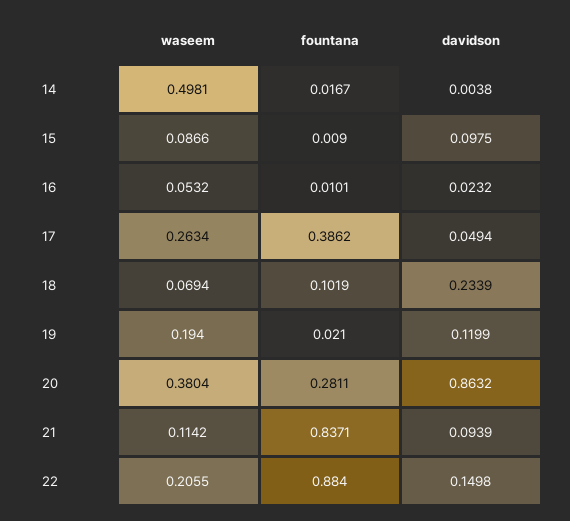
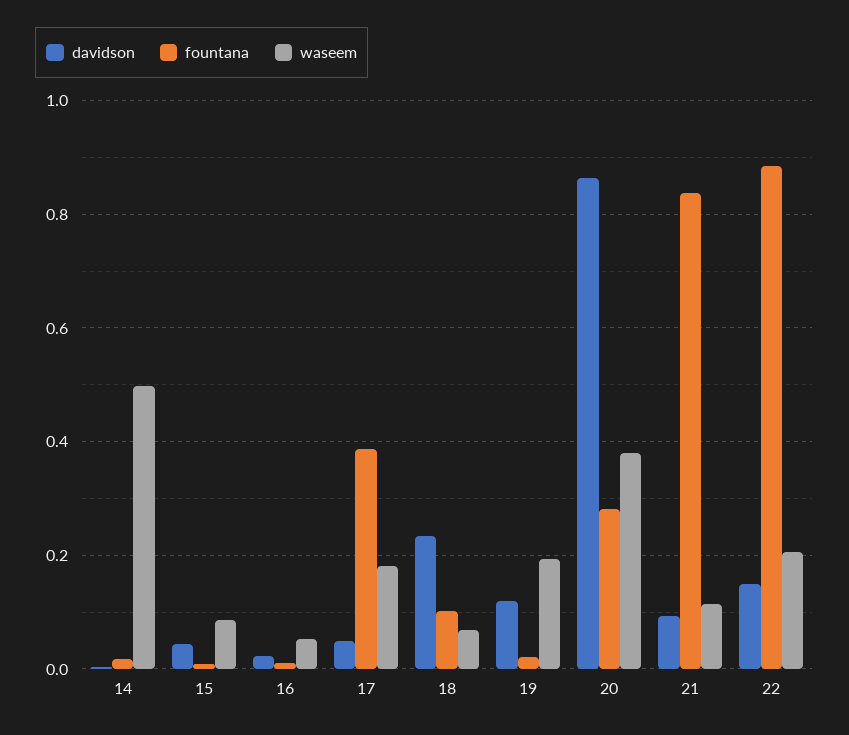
  {
    "waseem": {
      "14": 0.4981,
      "15": 0.0866,
      "16": 0.0532,
-     "17": 0.2634,
+     "17": 0.18,
      "18": 0.0694,
      "19": 0.194,
      "20": 0.3804,
      "21": 0.1142,
      "22": 0.2055
    },
    "fountana": {
      "14": 0.0167,
      "15": 0.009,
      "16": 0.0101,
      "17": 0.3862,
      "18": 0.1019,
      "19": 0.021,
      "20": 0.2811,
      "21": 0.8371,
      "22": 0.884
    },
    "davidson": {
      "14": 0.0038,
-     "15": 0.0975,
+     "15": 0.04,
      "16": 0.0232,
      "17": 0.0494,
      "18": 0.2339,
      "19": 0.1199,
      "20": 0.8632,
      "21": 0.0939,
      "22": 0.1498
    }
  }

